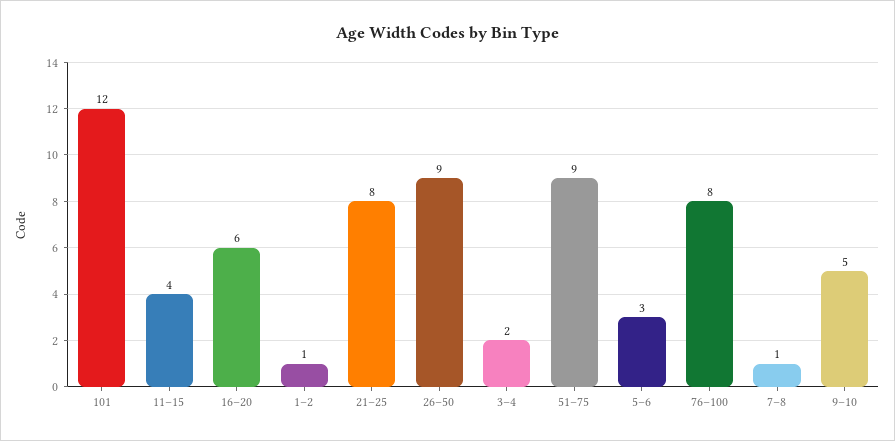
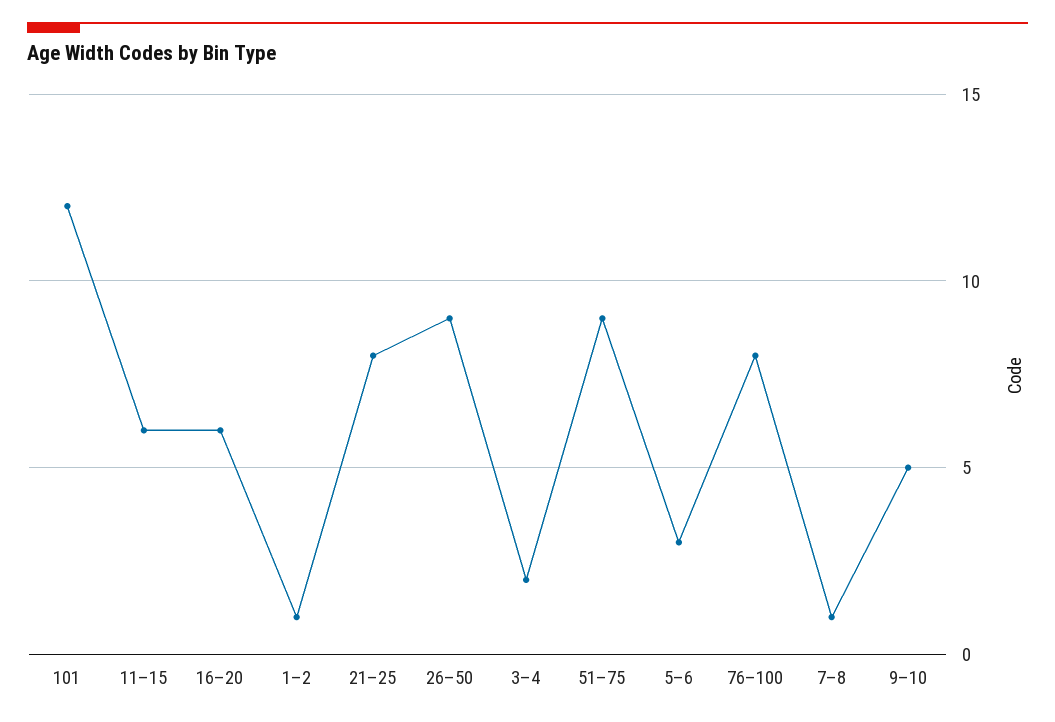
  {
    "101": 12,
-   "11–15": 4,
+   "11–15": 6,
    "16–20": 6,
    "1–2": 1,
    "21–25": 8,
    "26–50": 9,
    "3–4": 2,
    "51–75": 9,
    "5–6": 3,
    "76–100": 8,
    "7–8": 1,
    "9–10": 5
  }

